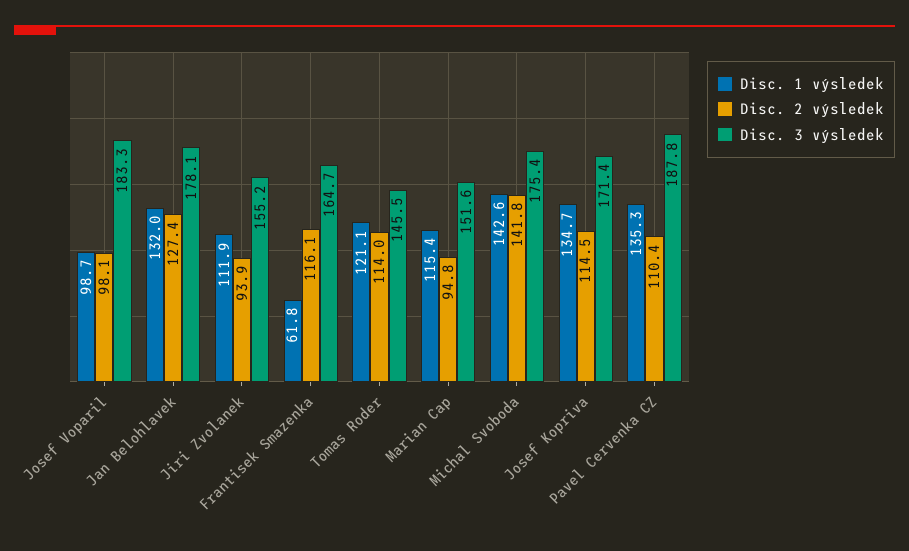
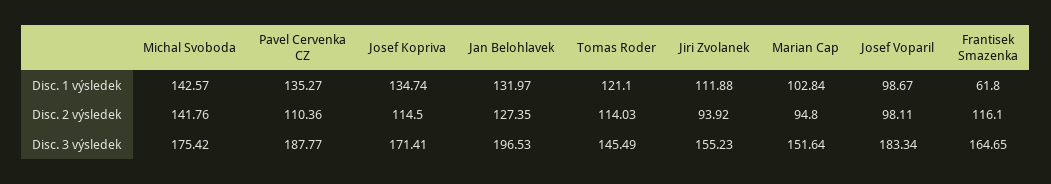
  {
    "Disc. 1 výsledek": {
      "Josef Voparil": 98.67,
      "Jan Belohlavek": 131.97,
      "Jiri Zvolanek": 111.88,
      "Frantisek Smazenka": 61.8,
      "Tomas Roder": 121.1,
-     "Marian Cap": 115.4,
+     "Marian Cap": 102.84,
      "Michal Svoboda": 142.57,
      "Josef Kopriva": 134.74,
      "Pavel Cervenka CZ": 135.27
    },
    "Disc. 2 výsledek": {
      "Josef Voparil": 98.11,
      "Jan Belohlavek": 127.35,
      "Jiri Zvolanek": 93.92,
      "Frantisek Smazenka": 116.1,
      "Tomas Roder": 114.03,
      "Marian Cap": 94.8,
      "Michal Svoboda": 141.76,
      "Josef Kopriva": 114.5,
      "Pavel Cervenka CZ": 110.36
    },
    "Disc. 3 výsledek": {
      "Josef Voparil": 183.34,
-     "Jan Belohlavek": 178.1,
+     "Jan Belohlavek": 196.53,
      "Jiri Zvolanek": 155.23,
      "Frantisek Smazenka": 164.65,
      "Tomas Roder": 145.49,
      "Marian Cap": 151.64,
      "Michal Svoboda": 175.42,
      "Josef Kopriva": 171.41,
      "Pavel Cervenka CZ": 187.77
    }
  }

